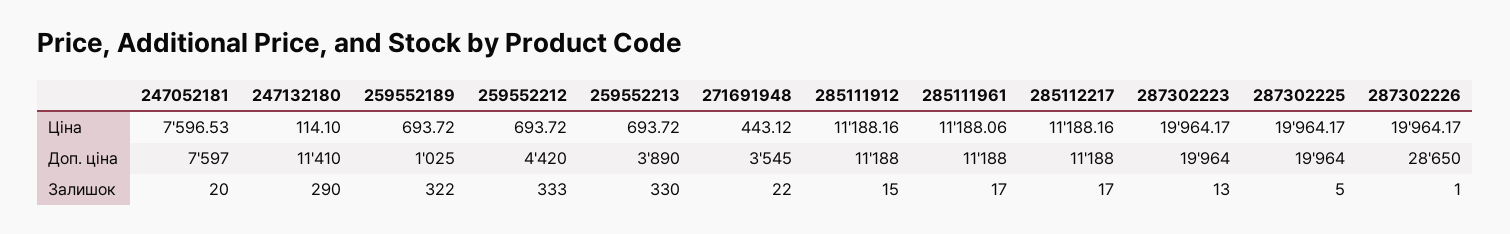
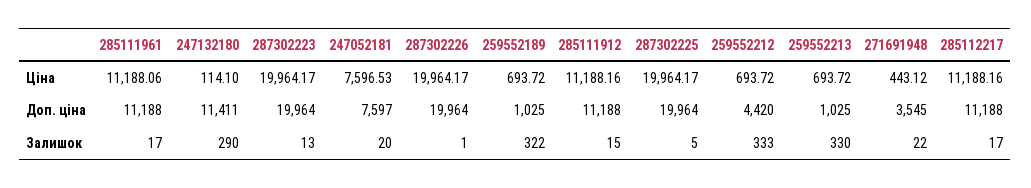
  {
    "247052181": {
      "Ціна": 7596.53,
      "Доп. ціна": 7597,
      "Залишок": 20
    },
    "247132180": {
      "Ціна": 114.1,
-     "Доп. ціна": 11410,
+     "Доп. ціна": 11411,
      "Залишок": 290
    },
    "259552189": {
      "Ціна": 693.72,
      "Доп. ціна": 1025,
      "Залишок": 322
    },
    "259552212": {
      "Ціна": 693.72,
      "Доп. ціна": 4420,
      "Залишок": 333
    },
    "259552213": {
      "Ціна": 693.72,
-     "Доп. ціна": 3890,
+     "Доп. ціна": 1025,
      "Залишок": 330
    },
    "271691948": {
      "Ціна": 443.12,
      "Доп. ціна": 3545,
      "Залишок": 22
    },
    "285111912": {
      "Ціна": 11188.16,
      "Доп. ціна": 11188,
      "Залишок": 15
    },
    "285111961": {
      "Ціна": 11188.06,
      "Доп. ціна": 11188,
      "Залишок": 17
    },
    "285112217": {
      "Ціна": 11188.16,
      "Доп. ціна": 11188,
      "Залишок": 17
    },
    "287302223": {
      "Ціна": 19964.17,
      "Доп. ціна": 19964,
      "Залишок": 13
    },
    "287302225": {
      "Ціна": 19964.17,
      "Доп. ціна": 19964,
      "Залишок": 5
    },
    "287302226": {
      "Ціна": 19964.17,
-     "Доп. ціна": 28650,
+     "Доп. ціна": 19964,
      "Залишок": 1
    }
  }

